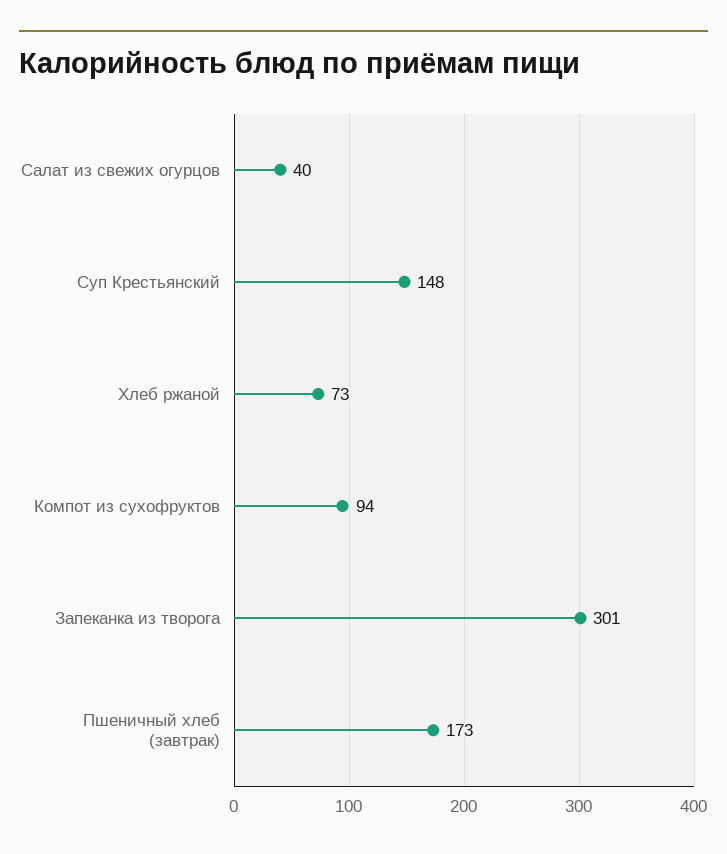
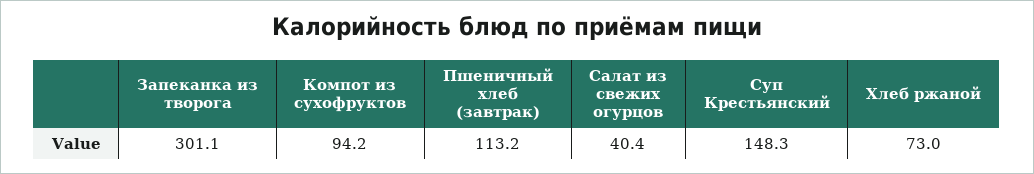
  {
    "Салат из свежих огурцов": 40.4,
    "Суп Крестьянский": 148.3,
    "Хлеб ржаной": 73,
    "Компот из сухофруктов": 94.2,
    "Запеканка из творога": 301.1,
-   "Пшеничный хлеб (завтрак)": 173
+   "Пшеничный хлеб (завтрак)": 113.2
  }

